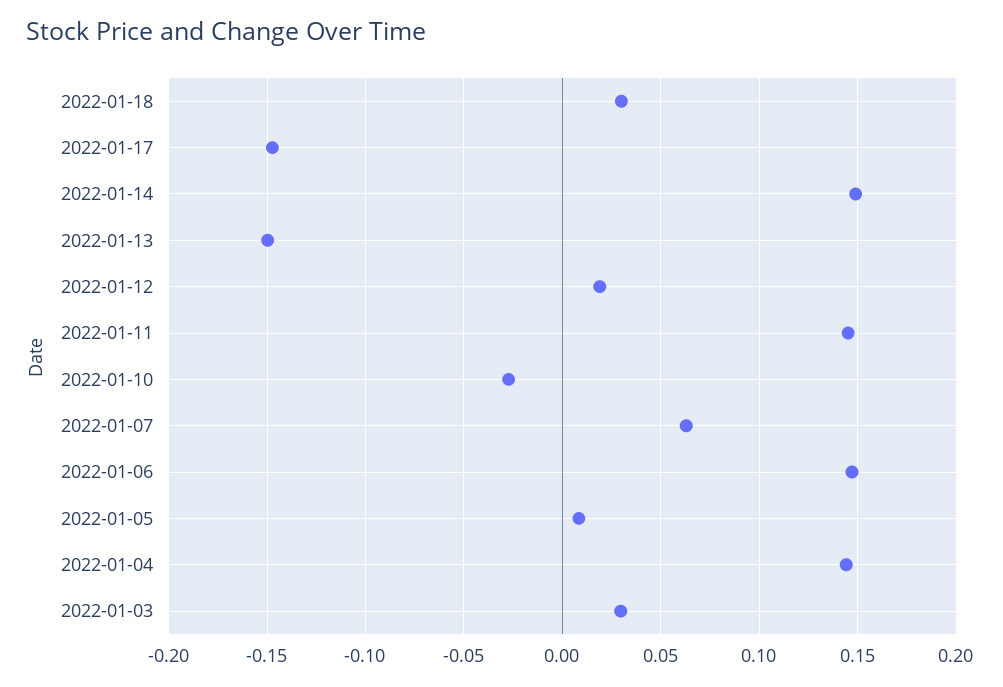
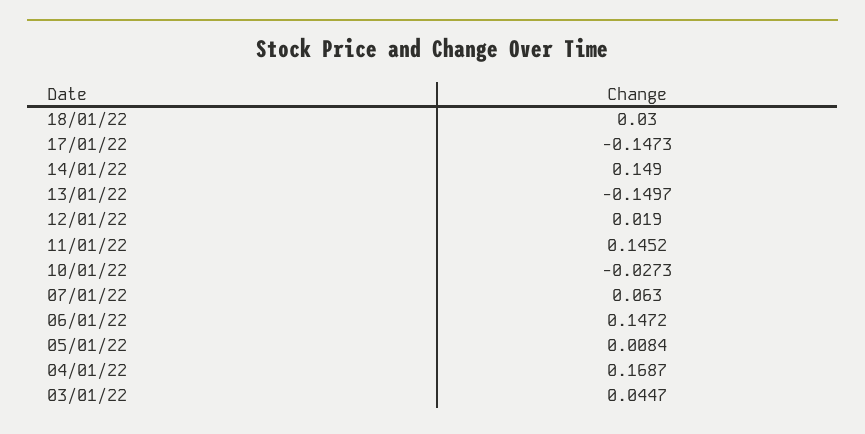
  {
    "2022-01-18": 0.03,
    "2022-01-17": -0.1473,
    "2022-01-14": 0.149,
    "2022-01-13": -0.1497,
    "2022-01-12": 0.019,
    "2022-01-11": 0.1452,
    "2022-01-10": -0.0273,
    "2022-01-07": 0.063,
    "2022-01-06": 0.1472,
    "2022-01-05": 0.0084,
-   "2022-01-04": 0.145,
+   "2022-01-04": 0.1687,
-   "2022-01-03": 0.03
+   "2022-01-03": 0.0447
  }

